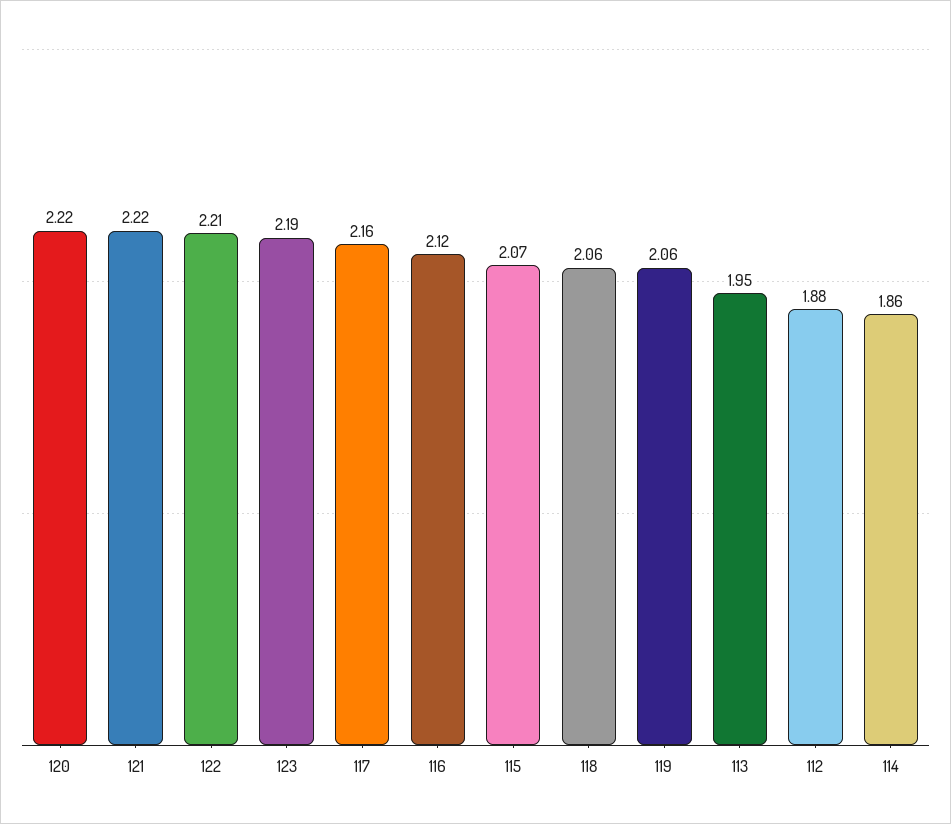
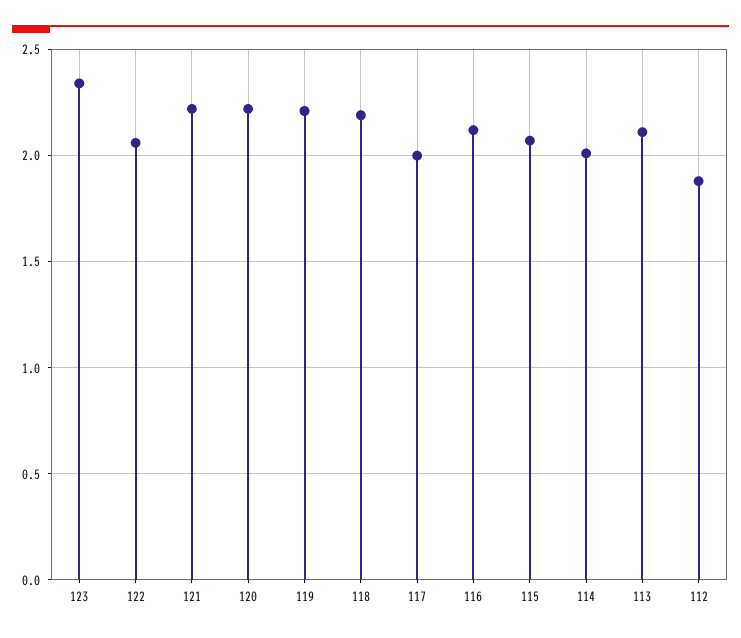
  {
    "120": 2.22,
    "121": 2.22,
-   "122": 2.21,
+   "122": 2.05,
-   "123": 2.19,
+   "123": 2.35,
-   "117": 2.16,
+   "117": 2,
    "116": 2.12,
    "115": 2.07,
-   "118": 2.06,
+   "118": 2.2,
-   "119": 2.06,
+   "119": 2.2,
-   "113": 1.95,
+   "113": 2.1,
    "112": 1.88,
-   "114": 1.86
+   "114": 2
  }

